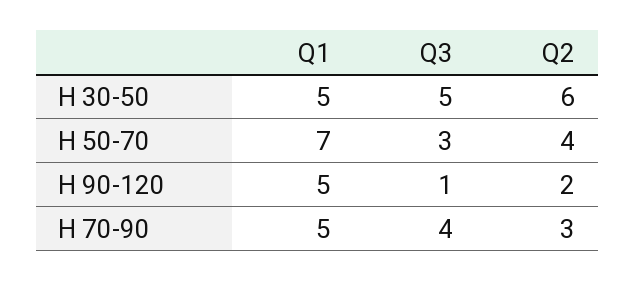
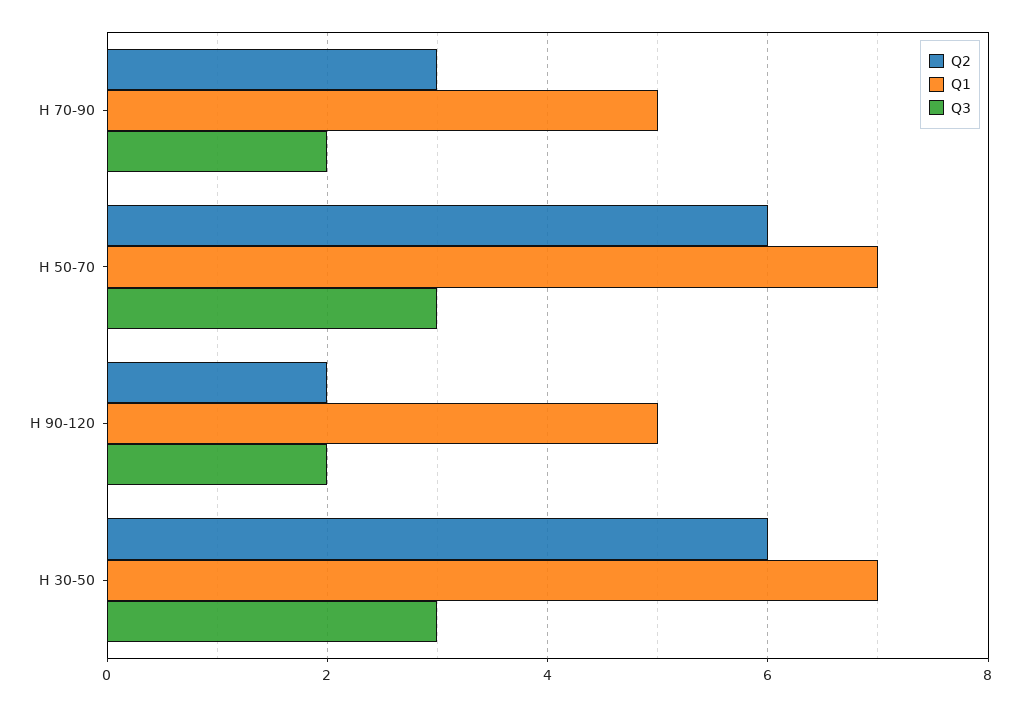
  {
    "Q1": {
-     "H 30-50": 5,
+     "H 30-50": 7,
      "H 50-70": 7,
      "H 90-120": 5,
      "H 70-90": 5
    },
    "Q3": {
-     "H 30-50": 5,
+     "H 30-50": 3,
      "H 50-70": 3,
-     "H 90-120": 1,
+     "H 90-120": 2,
-     "H 70-90": 4
+     "H 70-90": 2
    },
    "Q2": {
      "H 30-50": 6,
-     "H 50-70": 4,
+     "H 50-70": 6,
      "H 90-120": 2,
      "H 70-90": 3
    }
  }

